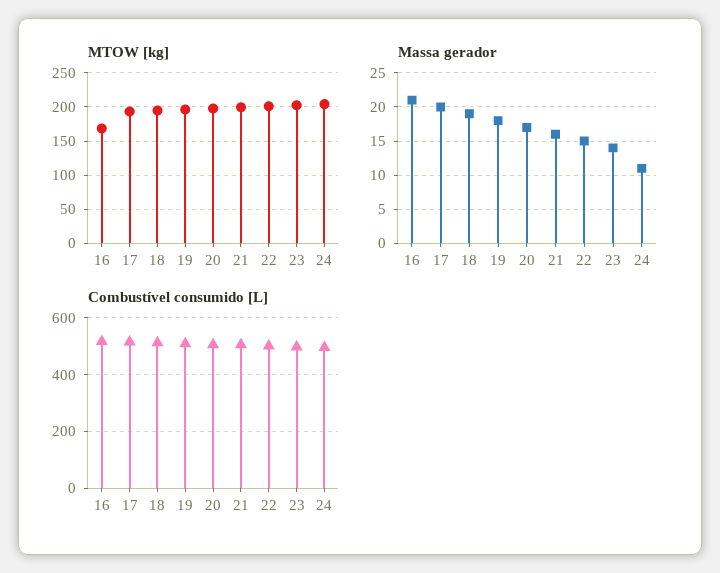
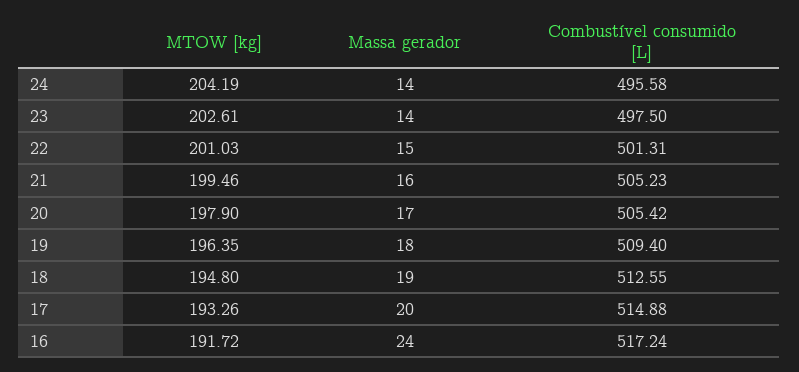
  {
    "MTOW [kg]": {
-     "16": 170,
+     "16": 191.72,
      "17": 193.26,
      "18": 194.8,
      "19": 196.35,
      "20": 197.9,
      "21": 199.46,
      "22": 201.03,
      "23": 202.61,
      "24": 204.19
    },
    "Massa gerador": {
-     "16": 21,
+     "16": 24,
      "17": 20,
      "18": 19,
      "19": 18,
      "20": 17,
      "21": 16,
      "22": 15,
      "23": 14,
-     "24": 11
+     "24": 14
    },
    "Combustível consumido [L]": {
      "16": 517.24,
      "17": 514.88,
      "18": 512.55,
      "19": 509.4,
      "20": 505.42,
      "21": 505.23,
      "22": 501.31,
      "23": 497.5,
      "24": 495.58
    }
  }

